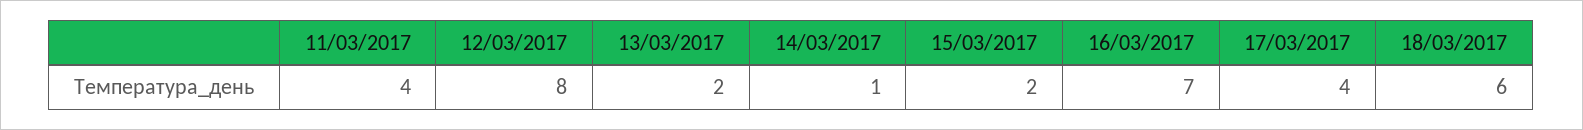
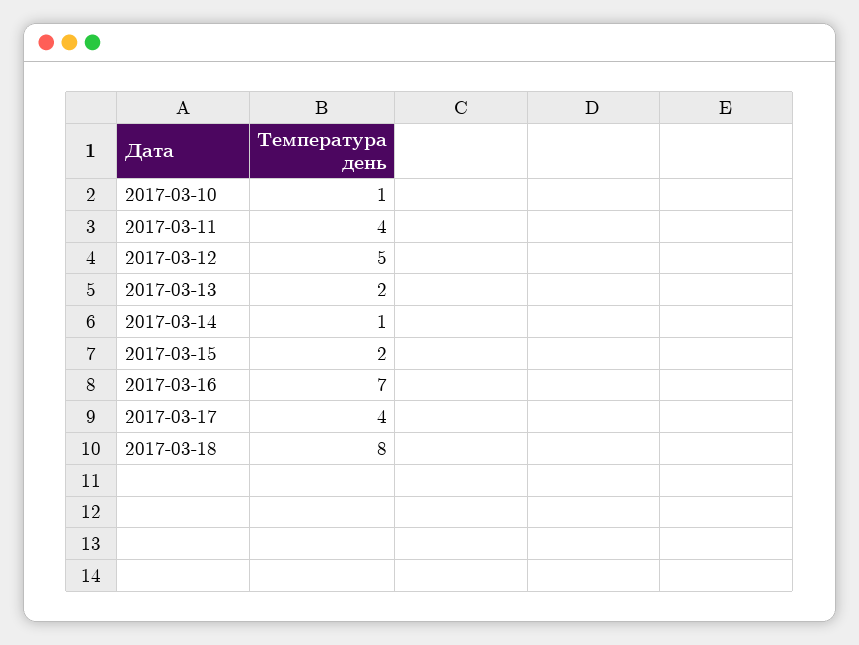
  {
    "11/03/2017": 4,
-   "12/03/2017": 8,
+   "12/03/2017": 5,
    "13/03/2017": 2,
    "14/03/2017": 1,
    "15/03/2017": 2,
    "16/03/2017": 7,
    "17/03/2017": 4,
-   "18/03/2017": 6
+   "18/03/2017": 8,
+   "2017-03-10": 1
  }

